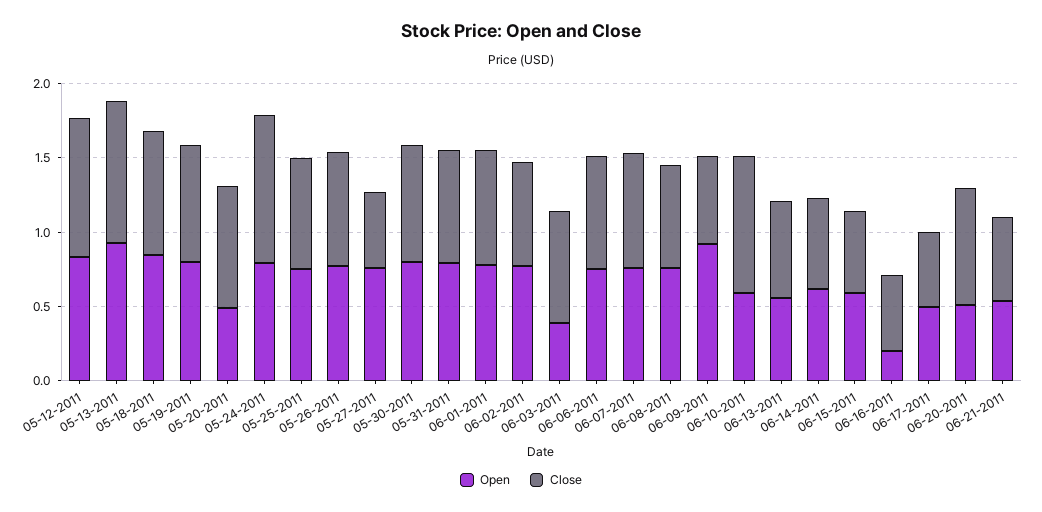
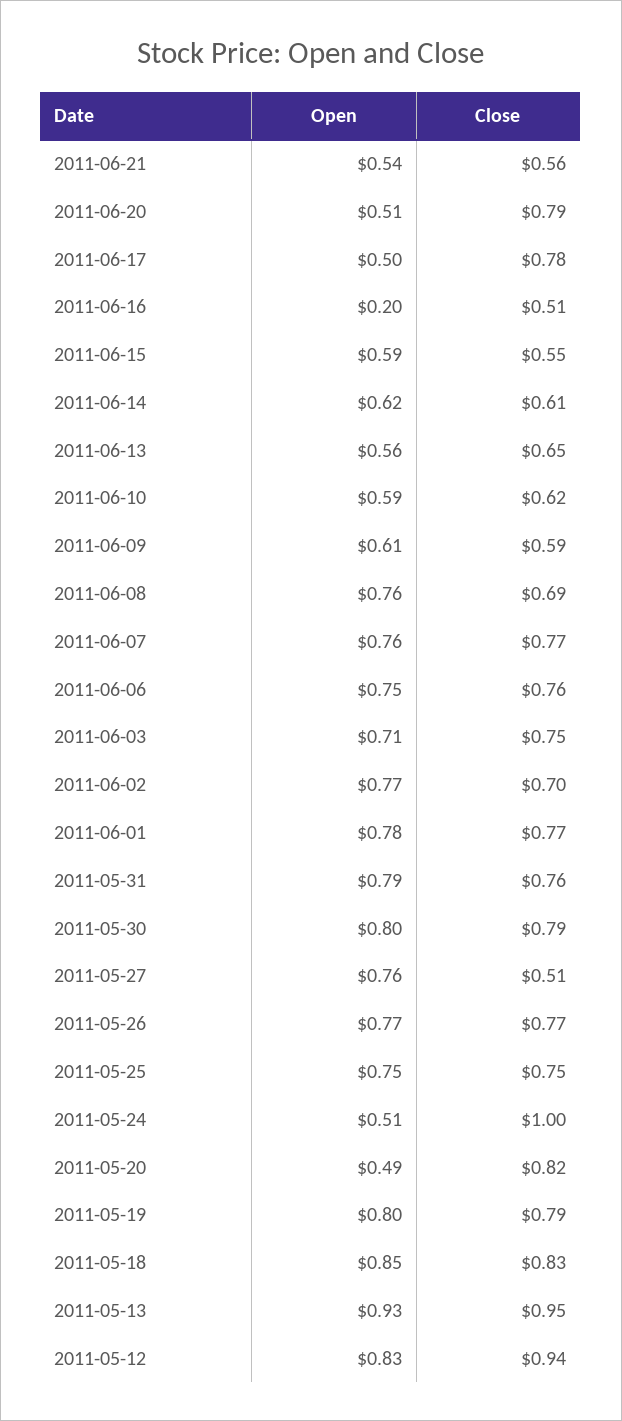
  {
    "Open": {
      "05-12-2011": 0.83,
      "05-13-2011": 0.93,
      "05-18-2011": 0.85,
      "05-19-2011": 0.8,
      "05-20-2011": 0.49,
-     "05-24-2011": 0.8,
+     "05-24-2011": 0.51,
      "05-25-2011": 0.75,
      "05-26-2011": 0.77,
      "05-27-2011": 0.76,
      "05-30-2011": 0.8,
      "05-31-2011": 0.79,
      "06-01-2011": 0.78,
      "06-02-2011": 0.77,
-     "06-03-2011": 0.4,
+     "06-03-2011": 0.71,
      "06-06-2011": 0.75,
      "06-07-2011": 0.76,
      "06-08-2011": 0.76,
-     "06-09-2011": 0.9,
+     "06-09-2011": 0.61,
      "06-10-2011": 0.59,
      "06-13-2011": 0.56,
      "06-14-2011": 0.62,
      "06-15-2011": 0.59,
      "06-16-2011": 0.2,
      "06-17-2011": 0.5,
      "06-20-2011": 0.51,
      "06-21-2011": 0.54
    },
    "Close": {
      "05-12-2011": 0.94,
      "05-13-2011": 0.95,
      "05-18-2011": 0.83,
      "05-19-2011": 0.79,
      "05-20-2011": 0.82,
      "05-24-2011": 1,
      "05-25-2011": 0.75,
      "05-26-2011": 0.77,
      "05-27-2011": 0.51,
      "05-30-2011": 0.79,
      "05-31-2011": 0.76,
      "06-01-2011": 0.77,
      "06-02-2011": 0.7,
      "06-03-2011": 0.75,
      "06-06-2011": 0.76,
      "06-07-2011": 0.77,
      "06-08-2011": 0.69,
      "06-09-2011": 0.59,
-     "06-10-2011": 0.9,
+     "06-10-2011": 0.62,
      "06-13-2011": 0.65,
      "06-14-2011": 0.61,
      "06-15-2011": 0.55,
      "06-16-2011": 0.51,
-     "06-17-2011": 0.5,
+     "06-17-2011": 0.78,
      "06-20-2011": 0.79,
      "06-21-2011": 0.56
    }
  }

